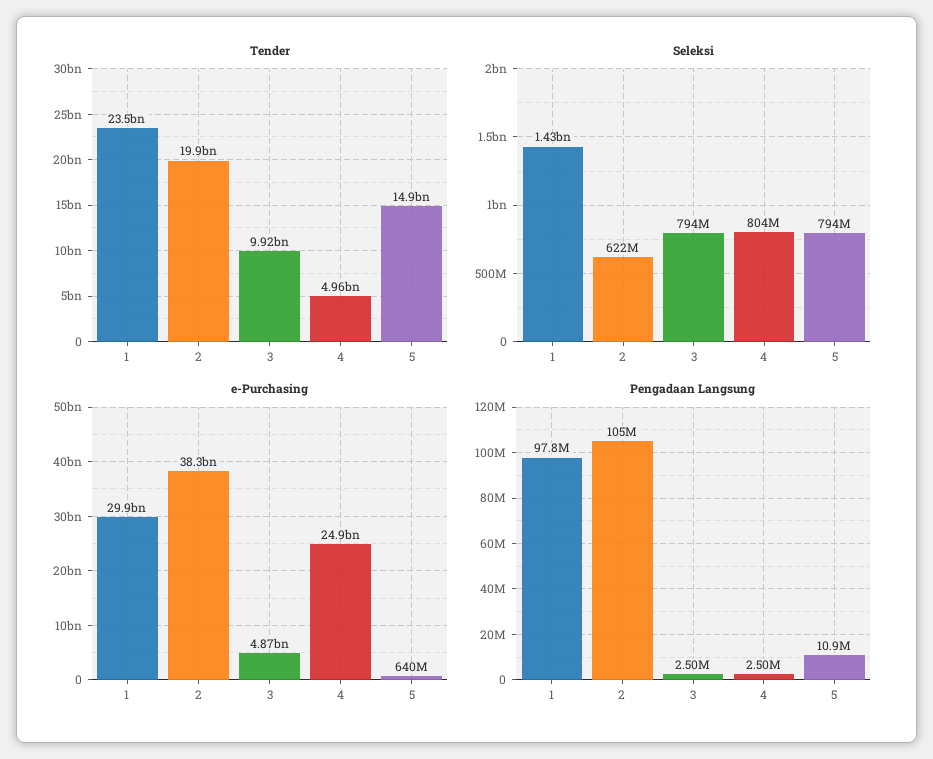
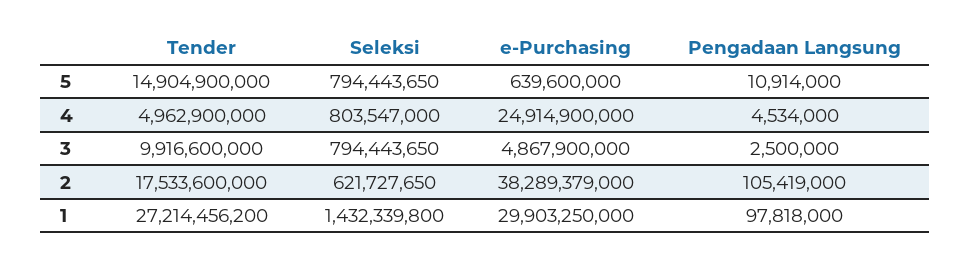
  {
    "Tender": {
-     "1": 23500000000,
+     "1": 27214456200,
-     "2": 19900000000,
+     "2": 17533600000,
      "3": 9916600000,
      "4": 4962900000,
      "5": 14904900000
    },
    "Seleksi": {
      "1": 1432339800,
      "2": 621727650,
      "3": 794443650,
      "4": 803547000,
      "5": 794443650
    },
    "e-Purchasing": {
      "1": 29903250000,
      "2": 38289379000,
      "3": 4867900000,
      "4": 24914900000,
      "5": 639600000
    },
    "Pengadaan Langsung": {
      "1": 97818000,
      "2": 105419000,
      "3": 2500000,
-     "4": 2500000,
+     "4": 4534000,
      "5": 10914000
    }
  }

